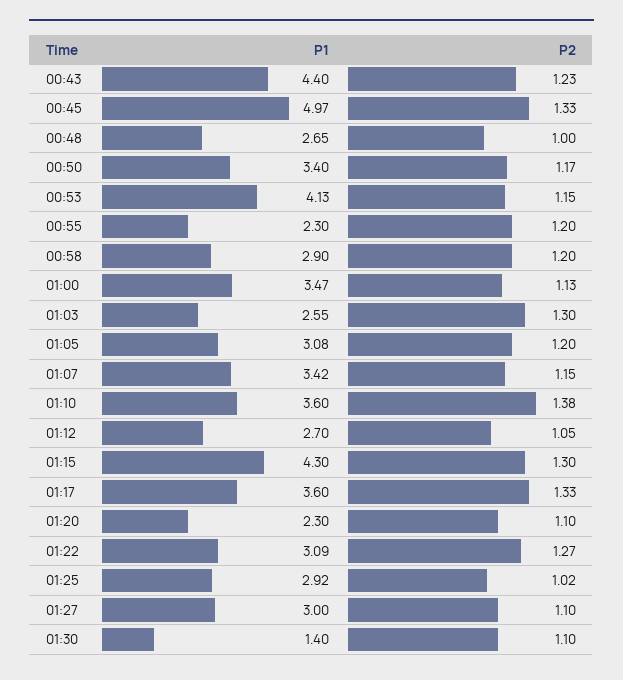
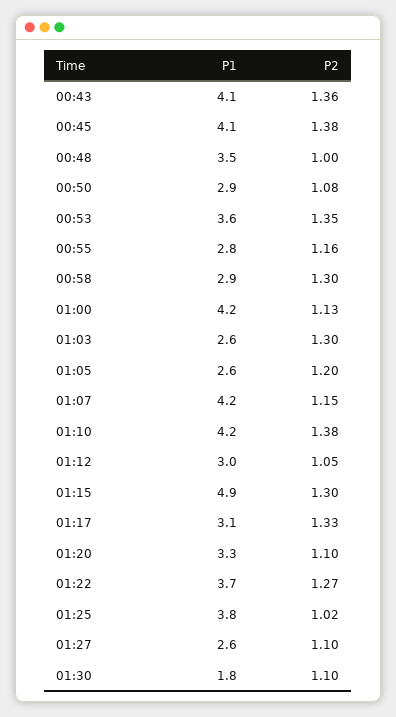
  {
    "P1": {
-     "00:43": 4.4,
+     "00:43": 4.1,
-     "00:45": 4.97,
+     "00:45": 4.1,
-     "00:48": 2.65,
+     "00:48": 3.5,
-     "00:50": 3.4,
+     "00:50": 2.9,
-     "00:53": 4.13,
+     "00:53": 3.6,
-     "00:55": 2.3,
+     "00:55": 2.8,
      "00:58": 2.9,
-     "01:00": 3.47,
+     "01:00": 4.2,
      "01:03": 2.55,
-     "01:05": 3.08,
+     "01:05": 2.6,
-     "01:07": 3.42,
+     "01:07": 4.2,
-     "01:10": 3.6,
+     "01:10": 4.2,
-     "01:12": 2.7,
+     "01:12": 3,
-     "01:15": 4.3,
+     "01:15": 4.9,
-     "01:17": 3.6,
+     "01:17": 3.1,
-     "01:20": 2.3,
+     "01:20": 3.3,
-     "01:22": 3.09,
+     "01:22": 3.7,
-     "01:25": 2.92,
+     "01:25": 3.8,
-     "01:27": 3,
+     "01:27": 2.6,
-     "01:30": 1.4
+     "01:30": 1.8
    },
    "P2": {
-     "00:43": 1.23,
+     "00:43": 1.36,
-     "00:45": 1.33,
+     "00:45": 1.38,
      "00:48": 1,
-     "00:50": 1.17,
+     "00:50": 1.08,
-     "00:53": 1.15,
+     "00:53": 1.35,
-     "00:55": 1.2,
+     "00:55": 1.16,
-     "00:58": 1.2,
+     "00:58": 1.3,
      "01:00": 1.13,
      "01:03": 1.3,
      "01:05": 1.2,
      "01:07": 1.15,
      "01:10": 1.38,
      "01:12": 1.05,
      "01:15": 1.3,
      "01:17": 1.33,
      "01:20": 1.1,
      "01:22": 1.27,
      "01:25": 1.02,
      "01:27": 1.1,
      "01:30": 1.1
    }
  }

